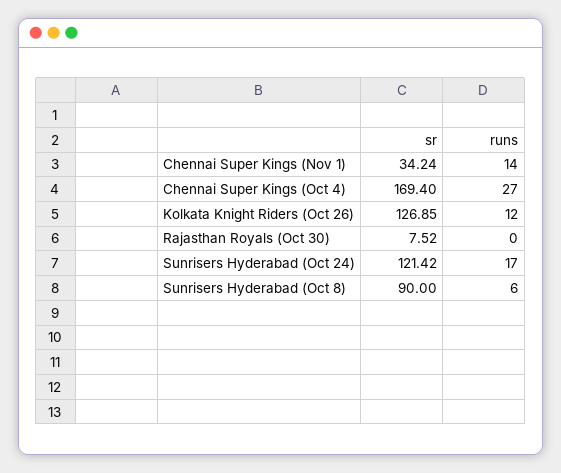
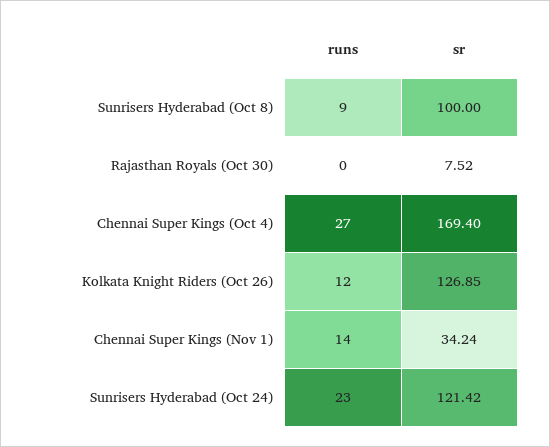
  {
    "sr": {
      "Chennai Super Kings (Nov 1)": 34.24,
      "Chennai Super Kings (Oct 4)": 169.4,
      "Kolkata Knight Riders (Oct 26)": 126.85,
      "Rajasthan Royals (Oct 30)": 7.52,
      "Sunrisers Hyderabad (Oct 24)": 121.42,
-     "Sunrisers Hyderabad (Oct 8)": 90
+     "Sunrisers Hyderabad (Oct 8)": 100
    },
    "runs": {
      "Chennai Super Kings (Nov 1)": 14,
      "Chennai Super Kings (Oct 4)": 27,
      "Kolkata Knight Riders (Oct 26)": 12,
      "Rajasthan Royals (Oct 30)": 0,
-     "Sunrisers Hyderabad (Oct 24)": 17,
+     "Sunrisers Hyderabad (Oct 24)": 23,
-     "Sunrisers Hyderabad (Oct 8)": 6
+     "Sunrisers Hyderabad (Oct 8)": 9
    }
  }

